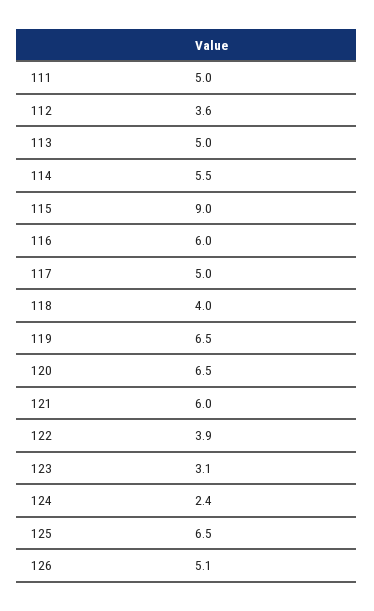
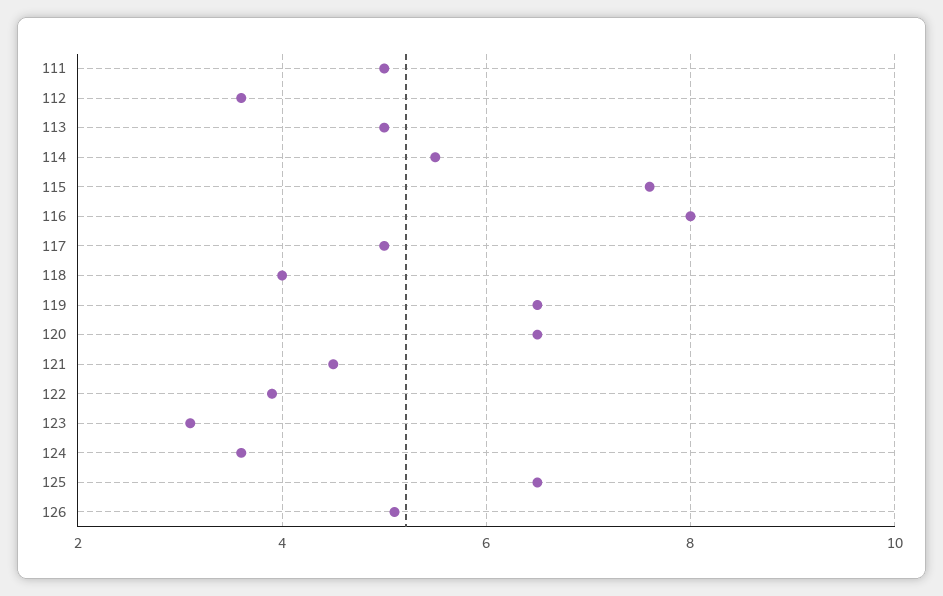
  {
    "111": 5,
    "112": 3.6,
    "113": 5,
    "114": 5.5,
-   "115": 9,
+   "115": 7.5,
-   "116": 6,
+   "116": 8,
    "117": 5,
    "118": 4,
    "119": 6.5,
    "120": 6.5,
-   "121": 6,
+   "121": 4.5,
    "122": 3.9,
    "123": 3.1,
-   "124": 2.4,
+   "124": 3.5,
    "125": 6.5,
    "126": 5.1
  }

